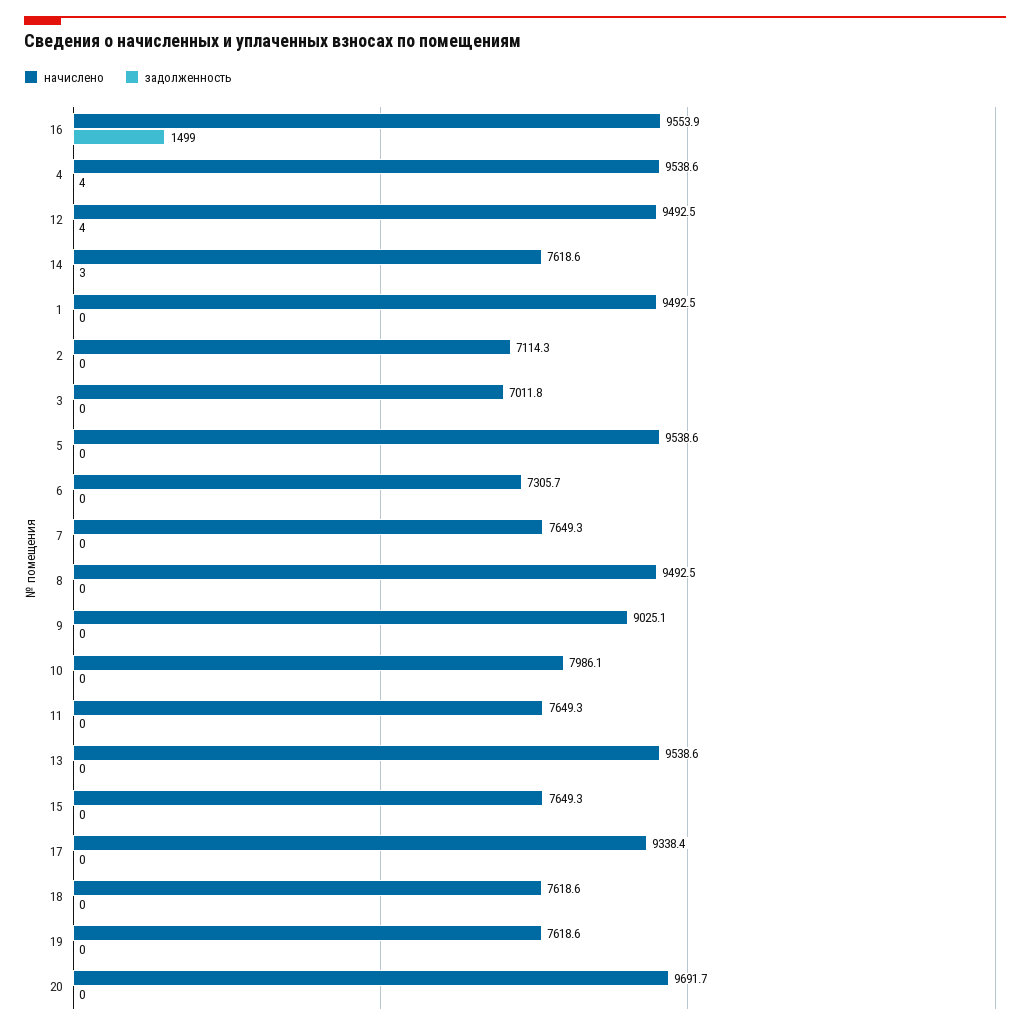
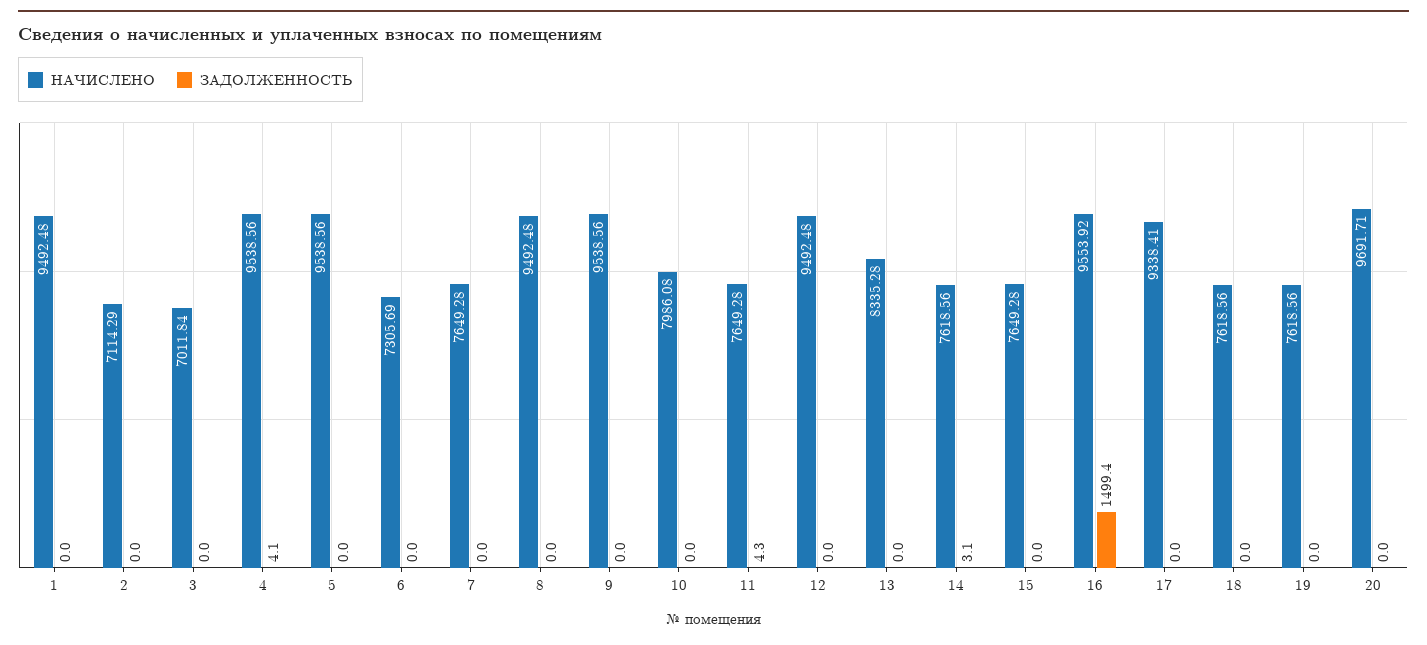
  {
    "начислено": {
      "16": 9553.92,
      "4": 9538.56,
      "12": 9492.48,
      "14": 7618.56,
      "1": 9492.48,
      "2": 7114.29,
      "3": 7011.84,
      "5": 9538.56,
      "6": 7305.69,
      "7": 7649.28,
      "8": 9492.48,
-     "9": 9025.1,
+     "9": 9538.56,
      "10": 7986.08,
      "11": 7649.28,
-     "13": 9538.6,
+     "13": 8335.28,
      "15": 7649.28,
      "17": 9338.41,
      "18": 7618.56,
      "19": 7618.56,
      "20": 9691.71
    },
    "задолженность": {
      "16": 1499.4,
      "4": 4.1,
-     "12": 4,
+     "12": 0,
      "14": 3.1,
      "1": 0,
      "2": 0,
      "3": 0,
      "5": 0,
      "6": 0,
      "7": 0,
      "8": 0,
      "9": 0,
      "10": 0,
-     "11": 0,
+     "11": 4.3,
      "13": 0,
      "15": 0,
      "17": 0,
      "18": 0,
      "19": 0,
      "20": 0
    }
  }

